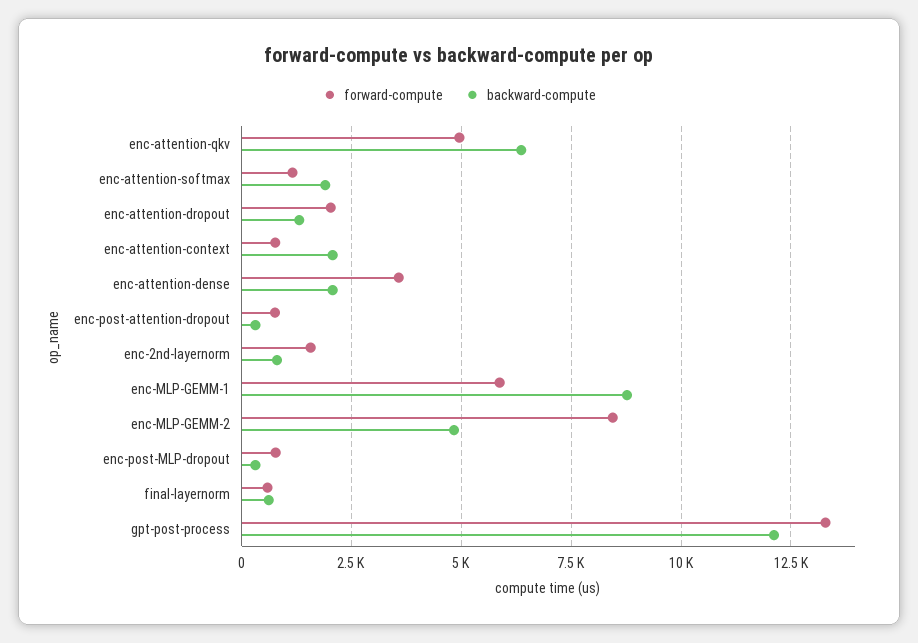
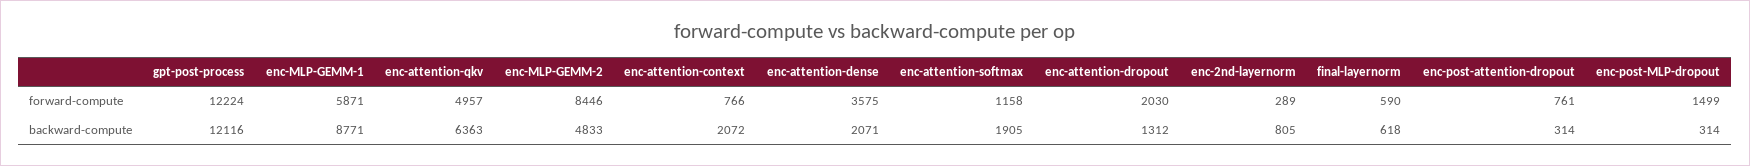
  {
    "forward-compute": {
      "enc-attention-qkv": 4957,
      "enc-attention-softmax": 1158,
      "enc-attention-dropout": 2030,
      "enc-attention-context": 766,
      "enc-attention-dense": 3575,
      "enc-post-attention-dropout": 761,
-     "enc-2nd-layernorm": 1500,
+     "enc-2nd-layernorm": 289,
      "enc-MLP-GEMM-1": 5871,
      "enc-MLP-GEMM-2": 8446,
-     "enc-post-MLP-dropout": 750,
+     "enc-post-MLP-dropout": 1499,
      "final-layernorm": 590,
-     "gpt-post-process": 13250
+     "gpt-post-process": 12224
    },
    "backward-compute": {
      "enc-attention-qkv": 6363,
      "enc-attention-softmax": 1905,
      "enc-attention-dropout": 1312,
      "enc-attention-context": 2072,
      "enc-attention-dense": 2071,
      "enc-post-attention-dropout": 314,
      "enc-2nd-layernorm": 805,
      "enc-MLP-GEMM-1": 8771,
      "enc-MLP-GEMM-2": 4833,
      "enc-post-MLP-dropout": 314,
      "final-layernorm": 618,
      "gpt-post-process": 12116
    }
  }

